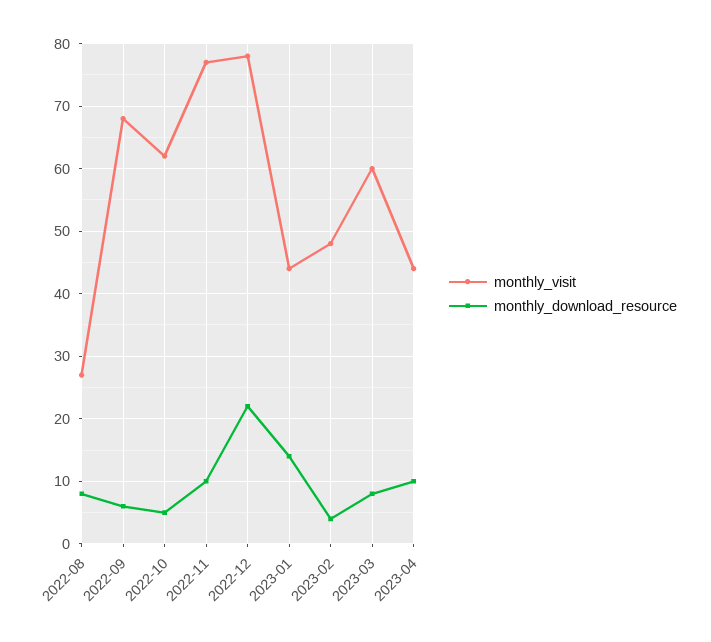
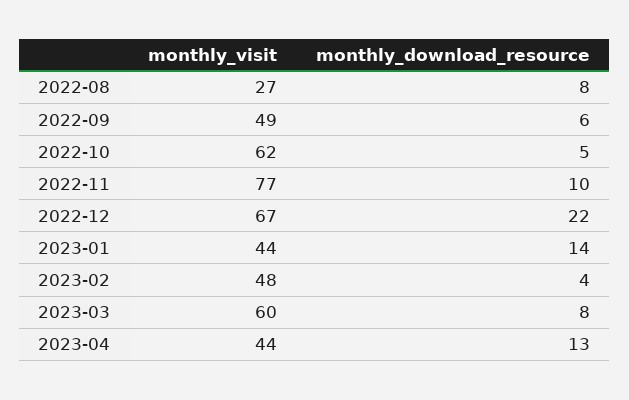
  {
    "monthly_visit": {
      "2022-08": 27,
-     "2022-09": 68,
+     "2022-09": 49,
      "2022-10": 62,
      "2022-11": 77,
-     "2022-12": 78,
+     "2022-12": 67,
      "2023-01": 44,
      "2023-02": 48,
      "2023-03": 60,
      "2023-04": 44
    },
    "monthly_download_resource": {
      "2022-08": 8,
      "2022-09": 6,
      "2022-10": 5,
      "2022-11": 10,
      "2022-12": 22,
      "2023-01": 14,
      "2023-02": 4,
      "2023-03": 8,
-     "2023-04": 10
+     "2023-04": 13
    }
  }

